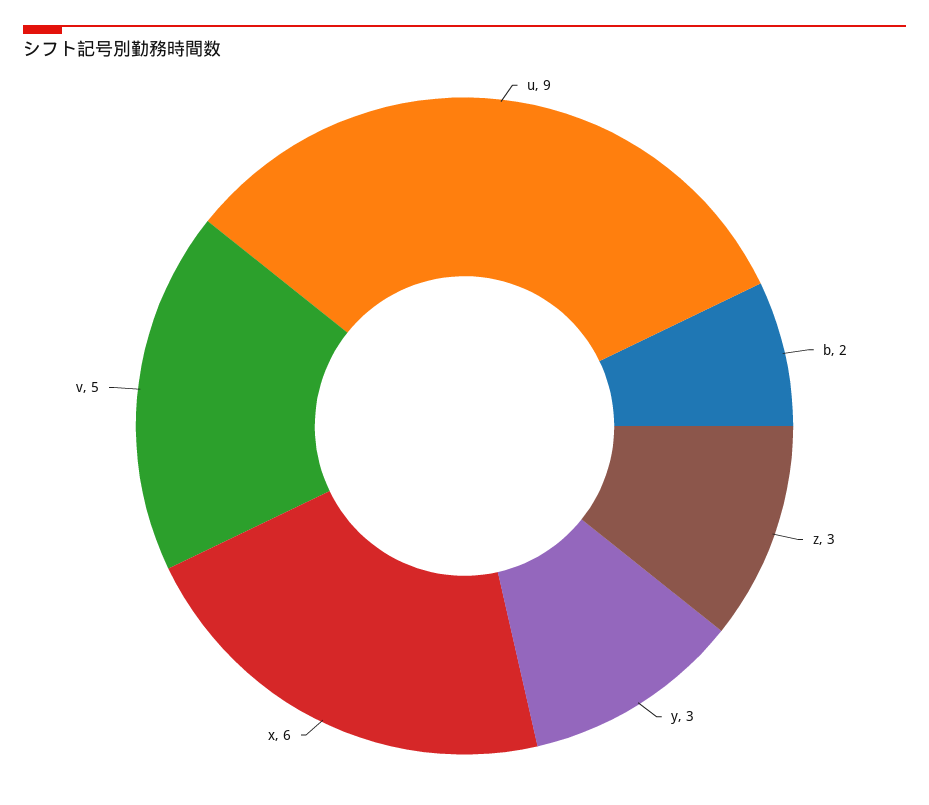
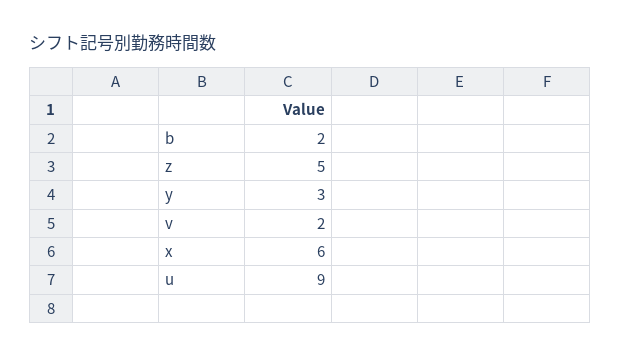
  {
    "u": 9,
    "b": 2,
-   "z": 3,
+   "z": 5,
    "y": 3,
    "x": 6,
-   "v": 5
+   "v": 2
  }

